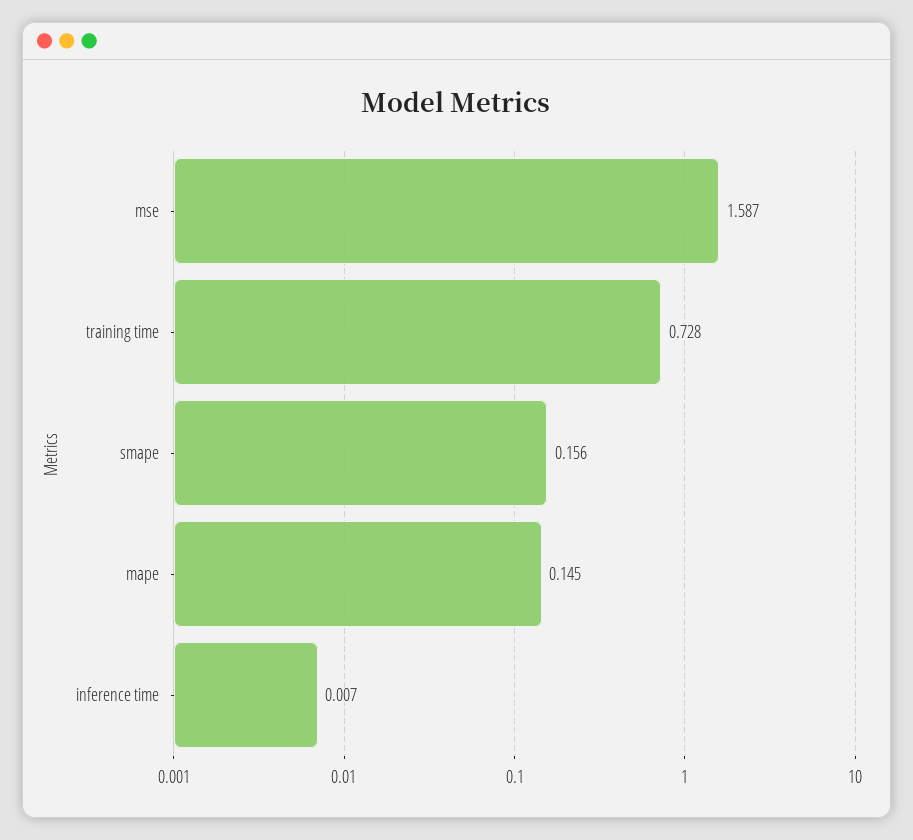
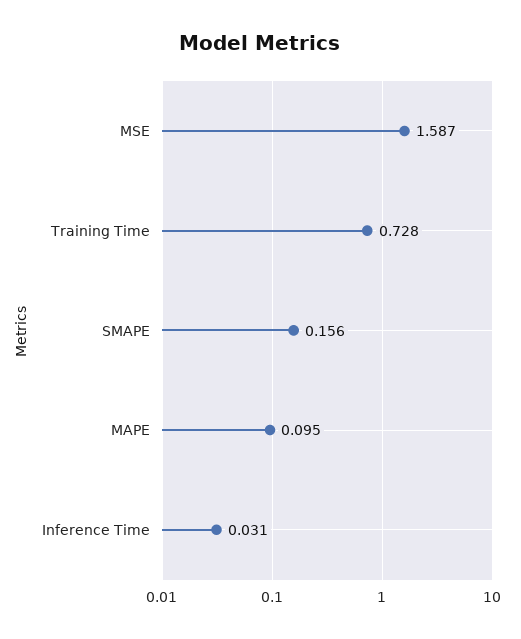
  {
    "mse": 1.587,
    "training time": 0.728,
    "smape": 0.156,
-   "mape": 0.145,
+   "mape": 0.095,
-   "inference time": 0.007
+   "inference time": 0.031
  }

